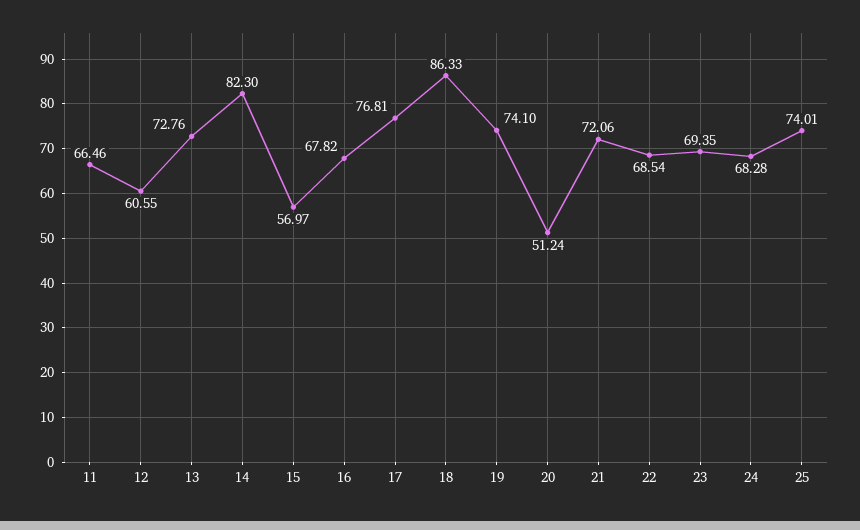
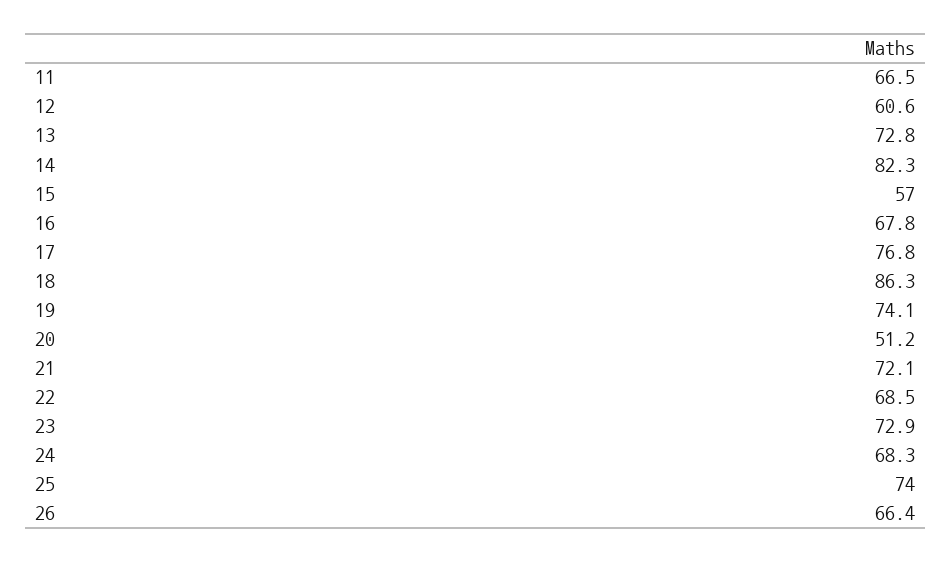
  {
    "11": 66.46,
    "12": 60.55,
    "13": 72.76,
    "14": 82.3,
    "15": 56.97,
    "16": 67.82,
    "17": 76.81,
    "18": 86.33,
    "19": 74.1,
    "20": 51.24,
    "21": 72.06,
    "22": 68.54,
-   "23": 69.35,
+   "23": 72.9,
    "24": 68.28,
-   "25": 74.01
+   "25": 74.01,
+   "26": 66.4
  }

